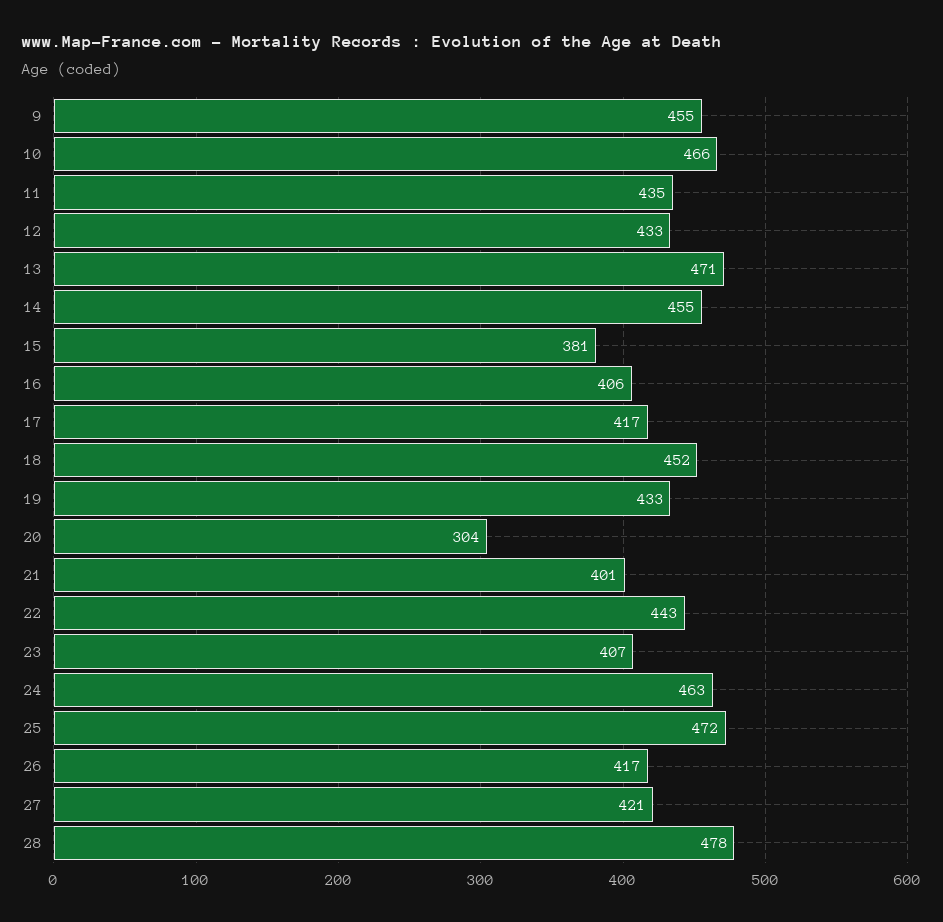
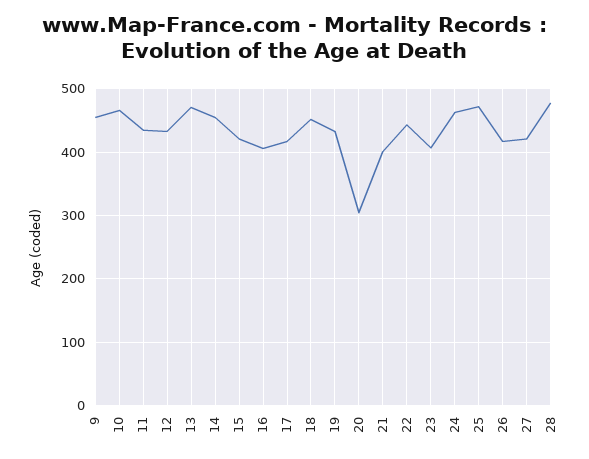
  {
    "9": 455,
    "10": 466,
    "11": 435,
    "12": 433,
    "13": 471,
    "14": 455,
-   "15": 381,
+   "15": 420,
    "16": 406,
    "17": 417,
    "18": 452,
    "19": 433,
    "20": 304,
    "21": 401,
    "22": 443,
    "23": 407,
    "24": 463,
    "25": 472,
    "26": 417,
    "27": 421,
    "28": 478
  }

